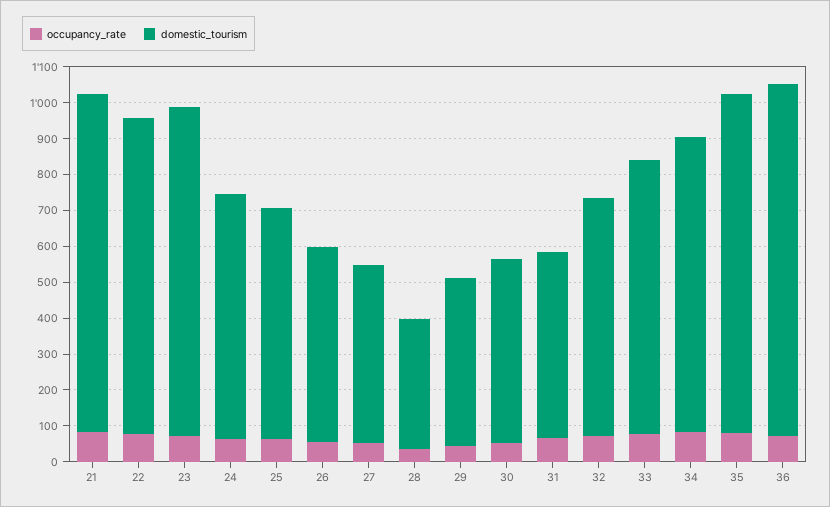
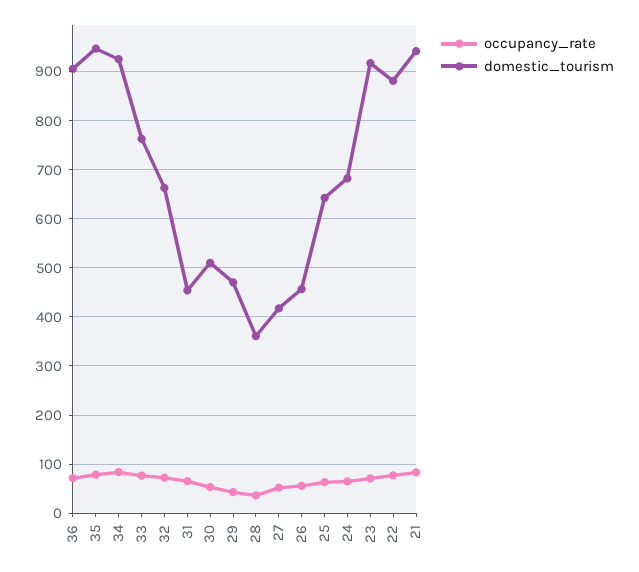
  {
    "occupancy_rate": {
      "21": 80,
      "22": 80,
      "23": 80,
      "24": 60,
      "25": 60,
      "26": 60,
      "27": 60,
      "28": 40,
      "29": 40,
      "30": 60,
      "31": 60,
      "32": 80,
      "33": 80,
      "34": 80,
      "35": 80,
      "36": 80
    },
    "domestic_tourism": {
      "21": 940,
      "22": 880,
      "23": 920,
      "24": 680,
      "25": 640,
-     "26": 550,
+     "26": 460,
-     "27": 500,
+     "27": 420,
      "28": 360,
      "29": 480,
      "30": 520,
-     "31": 525,
+     "31": 460,
      "32": 660,
      "33": 760,
-     "34": 825,
+     "34": 920,
      "35": 940,
-     "36": 975
+     "36": 900
    }
  }

